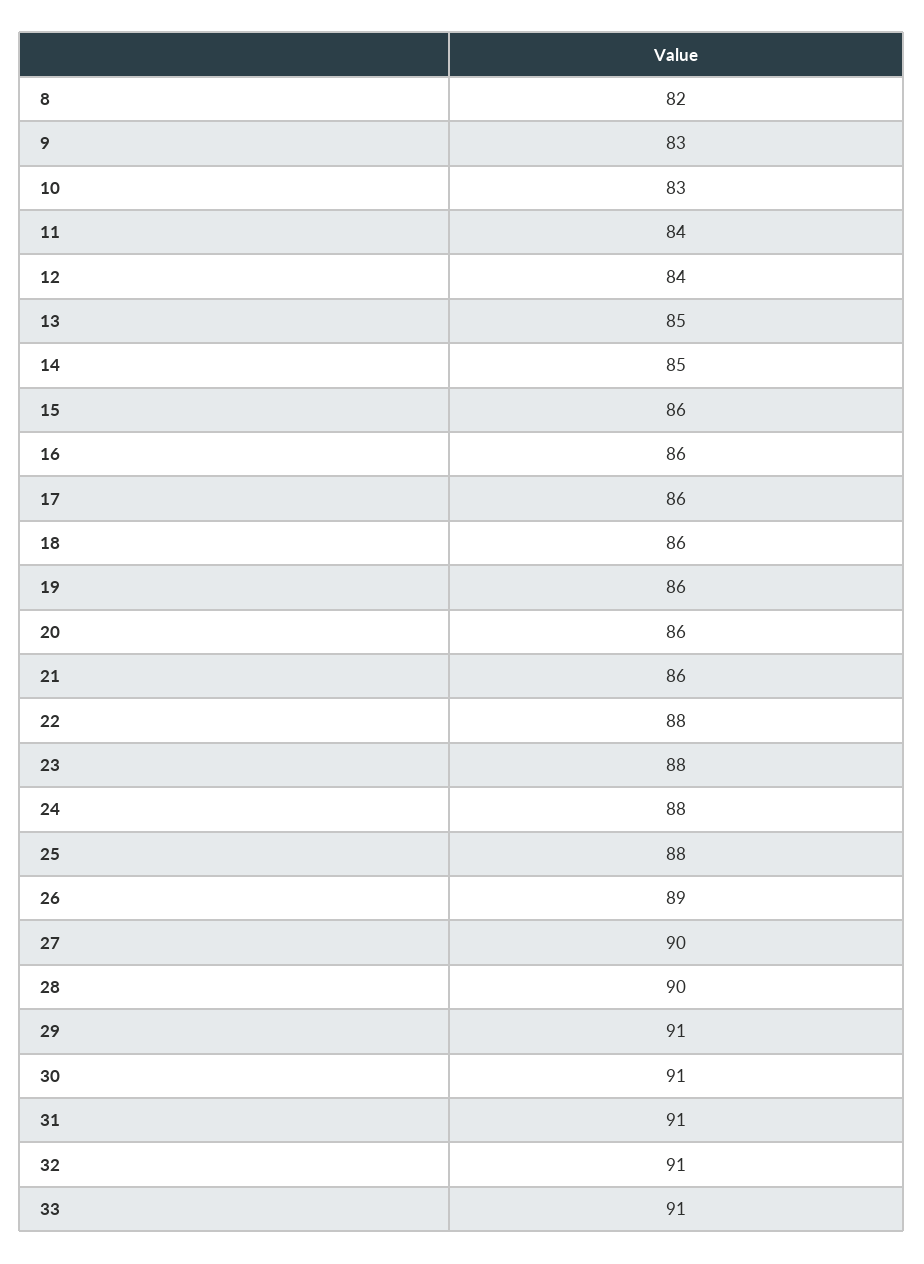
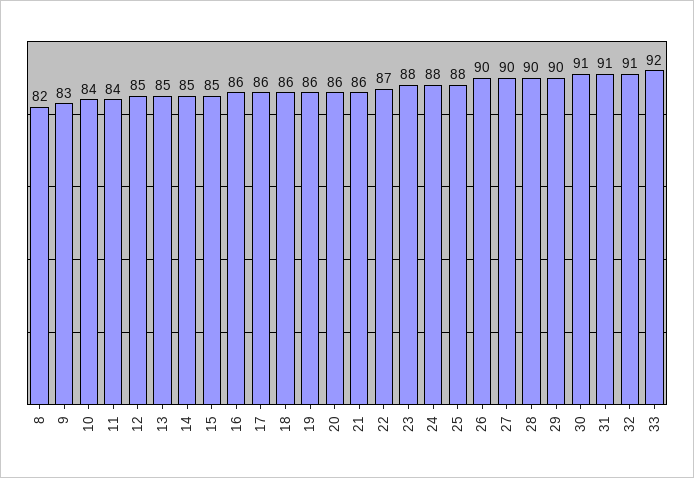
  {
    "8": 82,
    "9": 83,
-   "10": 83,
+   "10": 84,
    "11": 84,
-   "12": 84,
+   "12": 85,
    "13": 85,
    "14": 85,
-   "15": 86,
+   "15": 85,
    "16": 86,
    "17": 86,
    "18": 86,
    "19": 86,
    "20": 86,
    "21": 86,
-   "22": 88,
+   "22": 87,
    "23": 88,
    "24": 88,
    "25": 88,
-   "26": 89,
+   "26": 90,
    "27": 90,
    "28": 90,
-   "29": 91,
+   "29": 90,
    "30": 91,
    "31": 91,
    "32": 91,
-   "33": 91
+   "33": 92
  }

